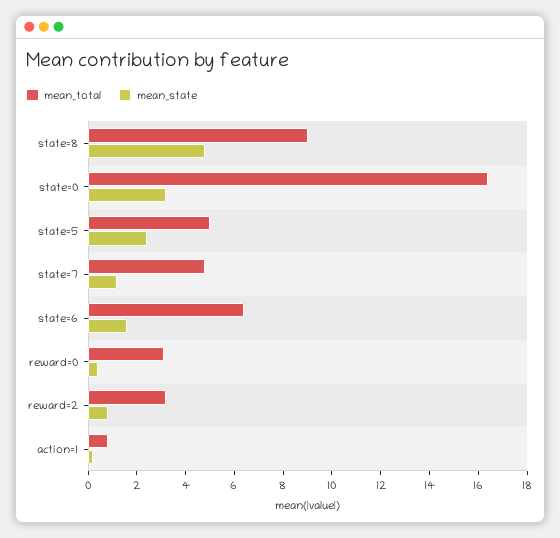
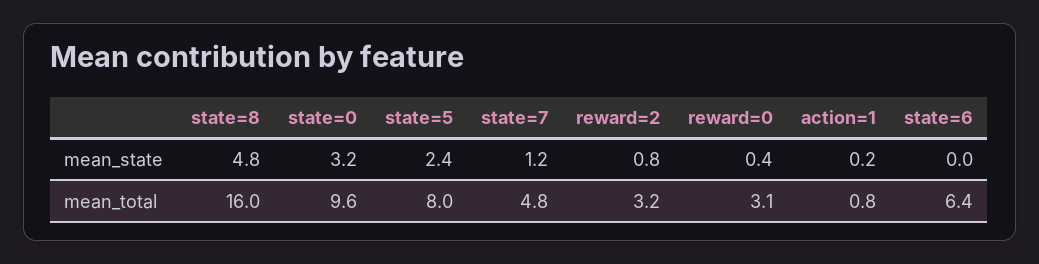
  {
    "mean_total": {
-     "state=8": 9,
+     "state=8": 16,
-     "state=0": 16.5,
+     "state=0": 9.6,
-     "state=5": 5,
+     "state=5": 8,
      "state=7": 4.8,
      "state=6": 6.4,
      "reward=0": 3.1,
      "reward=2": 3.2,
      "action=1": 0.8
    },
    "mean_state": {
      "state=8": 4.8,
      "state=0": 3.2,
      "state=5": 2.4,
      "state=7": 1.2,
-     "state=6": 1.5,
+     "state=6": 0,
      "reward=0": 0.4,
      "reward=2": 0.8,
      "action=1": 0.2
    }
  }

